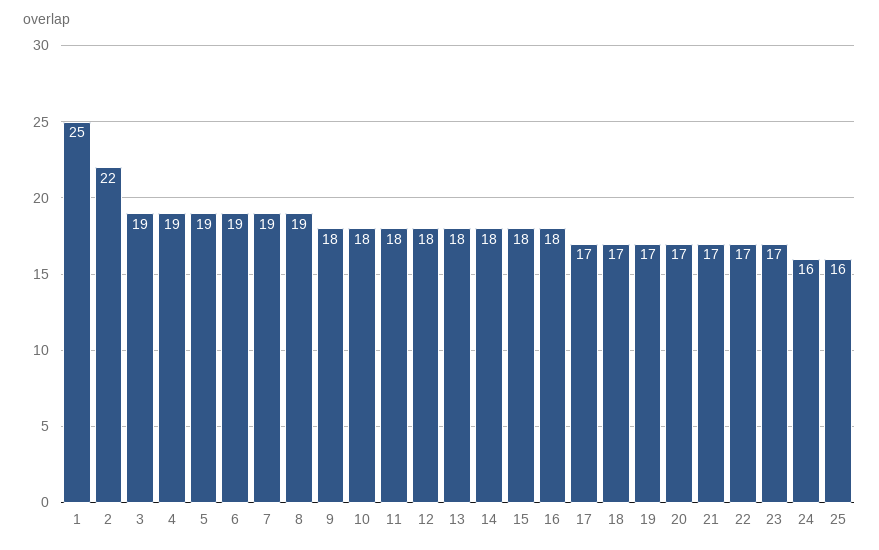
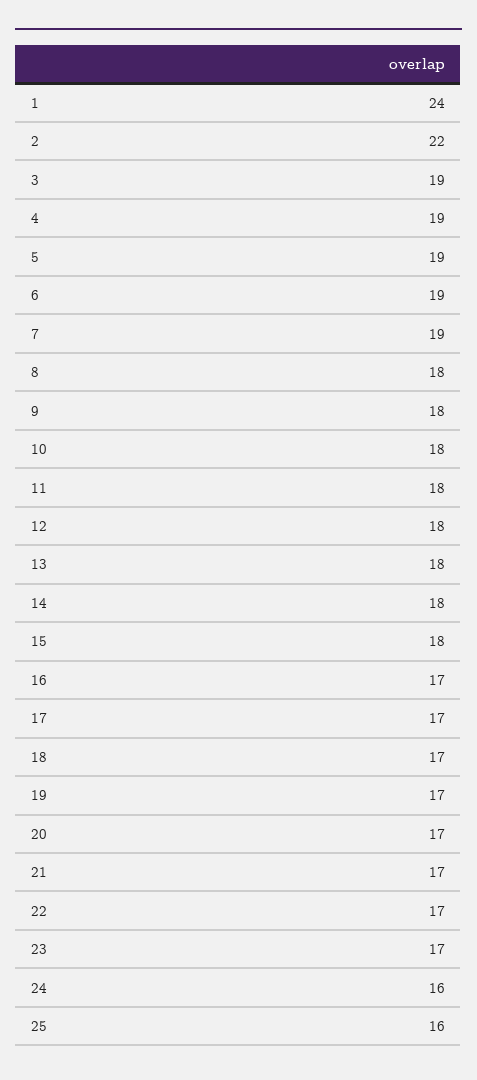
  {
-   "1": 25,
+   "1": 24,
    "2": 22,
    "3": 19,
    "4": 19,
    "5": 19,
    "6": 19,
    "7": 19,
-   "8": 19,
+   "8": 18,
    "9": 18,
    "10": 18,
    "11": 18,
    "12": 18,
    "13": 18,
    "14": 18,
    "15": 18,
-   "16": 18,
+   "16": 17,
    "17": 17,
    "18": 17,
    "19": 17,
    "20": 17,
    "21": 17,
    "22": 17,
    "23": 17,
    "24": 16,
    "25": 16
  }

